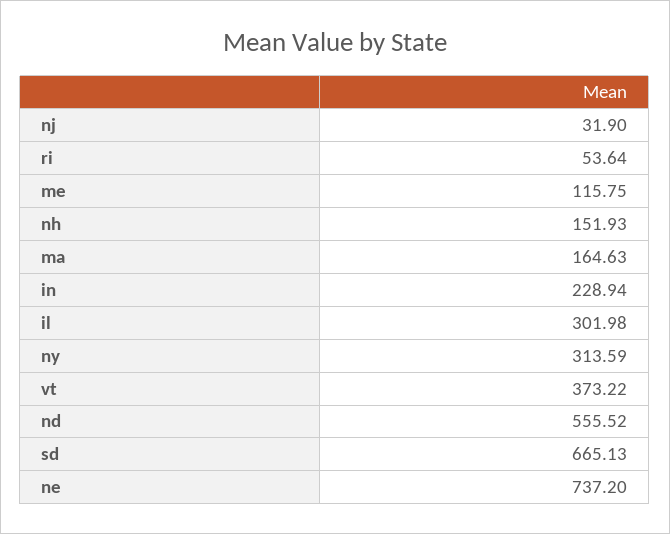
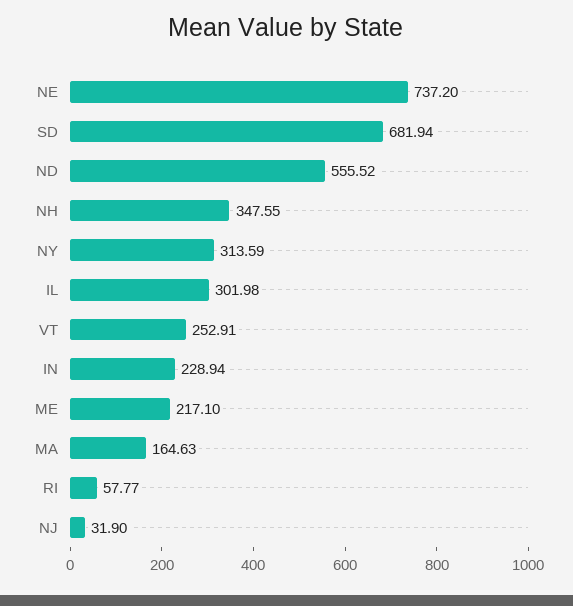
  {
    "nj": 31.9,
-   "ri": 53.64,
+   "ri": 57.77,
-   "me": 115.75,
+   "me": 217.1,
-   "nh": 151.93,
+   "nh": 347.55,
    "ma": 164.63,
    "in": 228.94,
    "il": 301.98,
    "ny": 313.59,
-   "vt": 373.22,
+   "vt": 252.91,
    "nd": 555.52,
-   "sd": 665.13,
+   "sd": 681.94,
    "ne": 737.2
  }

